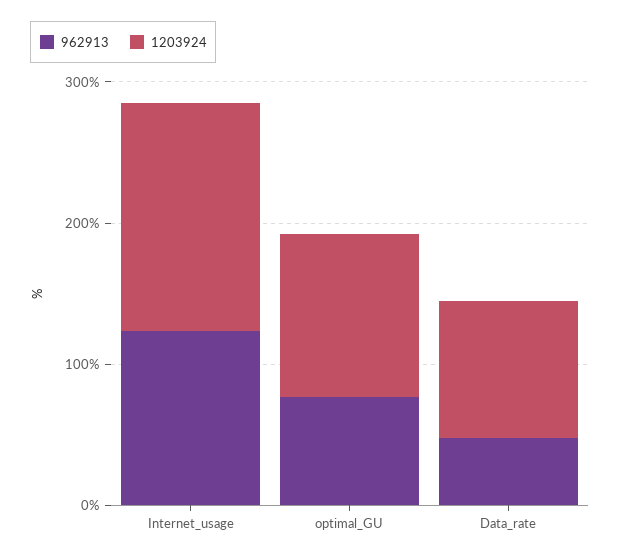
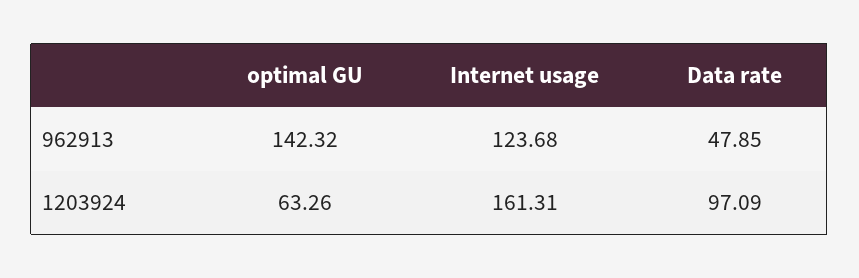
  {
    "962913": {
      "Internet_usage": 123.68,
-     "optimal_GU": 80,
+     "optimal_GU": 142.32,
      "Data_rate": 47.85
    },
    "1203924": {
      "Internet_usage": 161.31,
-     "optimal_GU": 120,
+     "optimal_GU": 63.26,
      "Data_rate": 97.09
    }
  }

